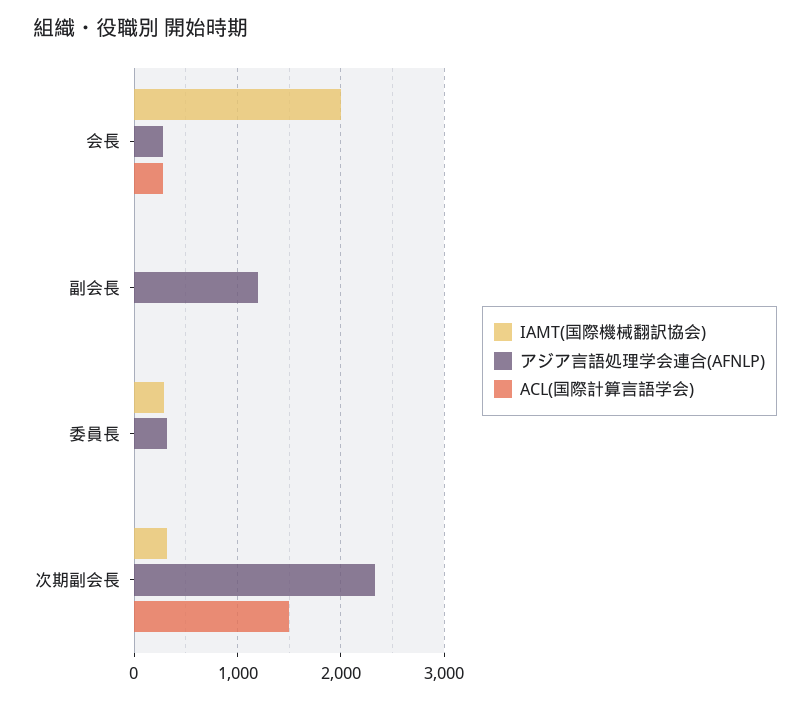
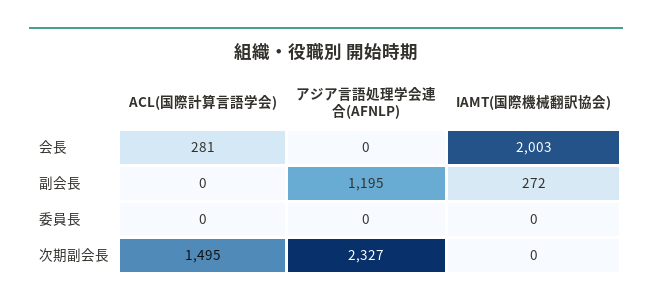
  {
    "IAMT(国際機械翻訳協会)": {
      "会長": 2003,
-     "副会長": 0,
+     "副会長": 272,
-     "委員長": 300,
+     "委員長": 0,
-     "次期副会長": 300
+     "次期副会長": 0
    },
    "アジア言語処理学会連合(AFNLP)": {
-     "会長": 300,
+     "会長": 0,
      "副会長": 1195,
-     "委員長": 300,
+     "委員長": 0,
      "次期副会長": 2327
    },
    "ACL(国際計算言語学会)": {
      "会長": 281,
      "副会長": 0,
      "委員長": 0,
      "次期副会長": 1495
    }
  }

